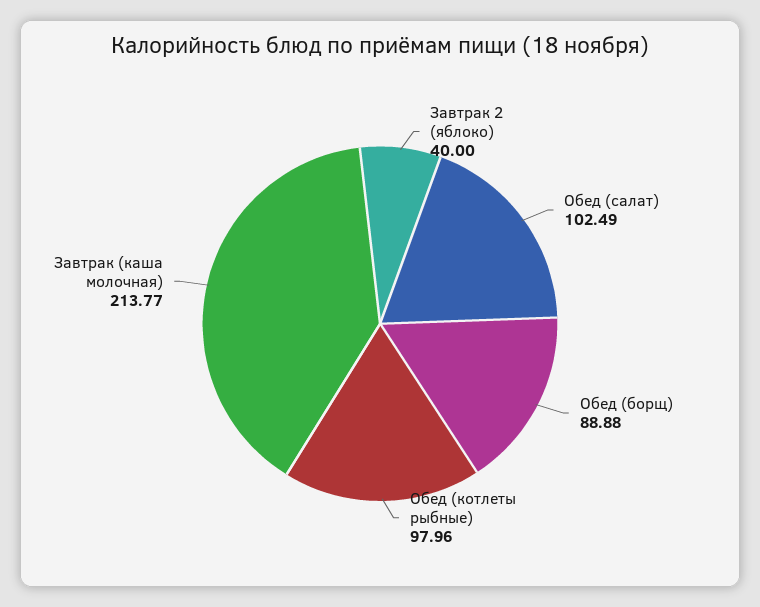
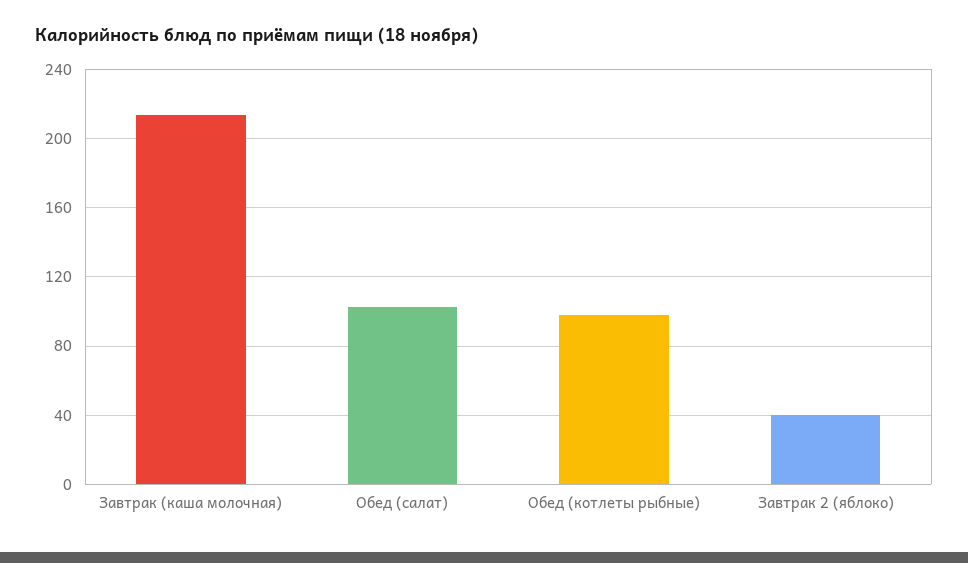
  {
    "Завтрак 2 (яблоко)": 40,
    "Обед (салат)": 102.49,
-   "Обед (борщ)": 88.88,
    "Обед (котлеты рыбные)": 97.96,
    "Завтрак (каша молочная)": 213.77
  }

